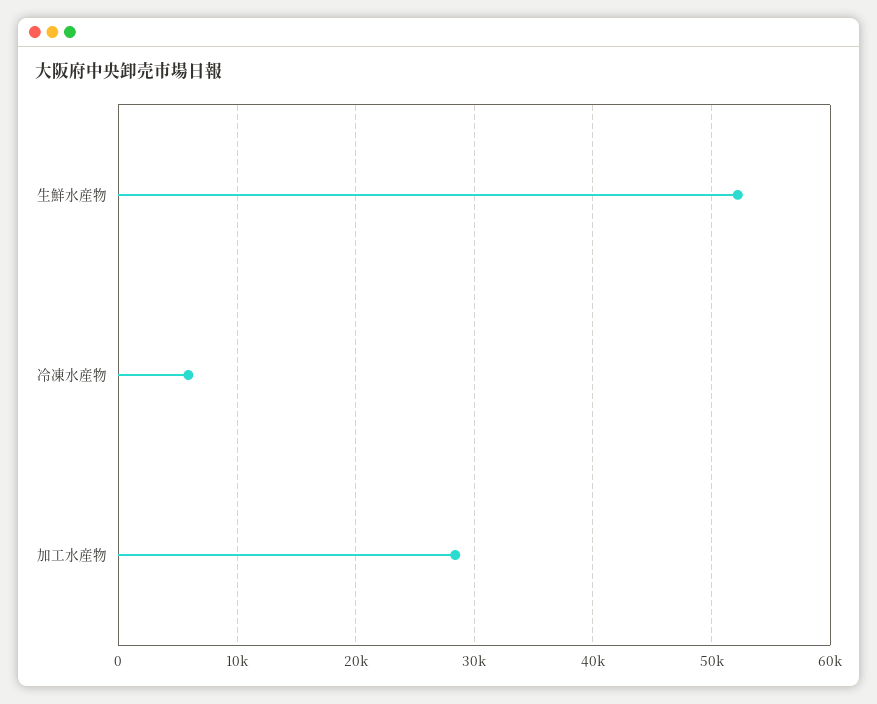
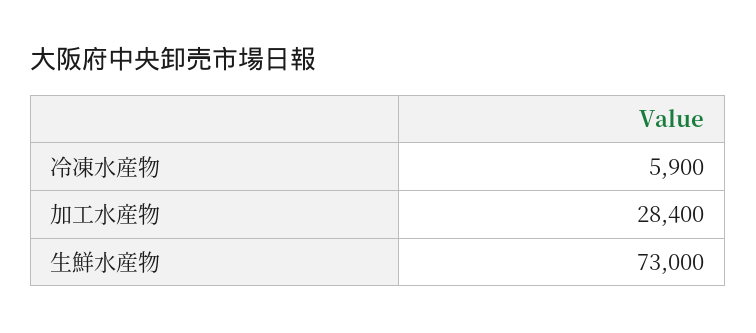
  {
-   "生鮮水産物": 52000,
+   "生鮮水産物": 73000,
    "冷凍水産物": 5900,
    "加工水産物": 28400
  }

